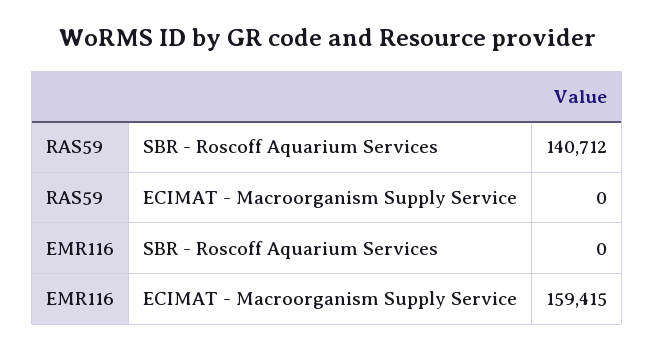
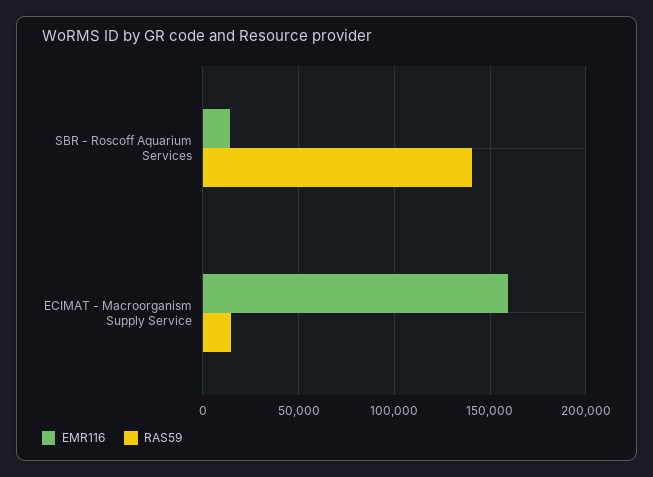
  {
    "RAS59": {
      "SBR - Roscoff Aquarium Services": 140712,
-     "ECIMAT - Macroorganism Supply Service": 0
+     "ECIMAT - Macroorganism Supply Service": 15000
    },
    "EMR116": {
-     "SBR - Roscoff Aquarium Services": 0,
+     "SBR - Roscoff Aquarium Services": 15000,
      "ECIMAT - Macroorganism Supply Service": 159415
    }
  }

